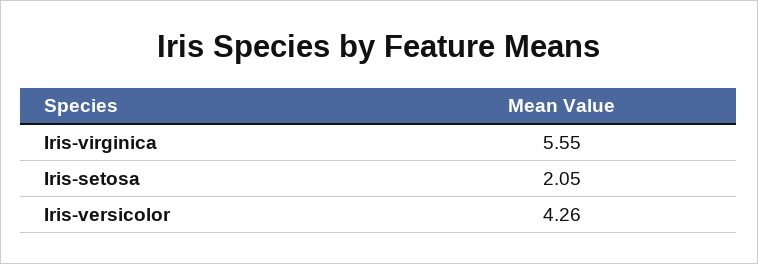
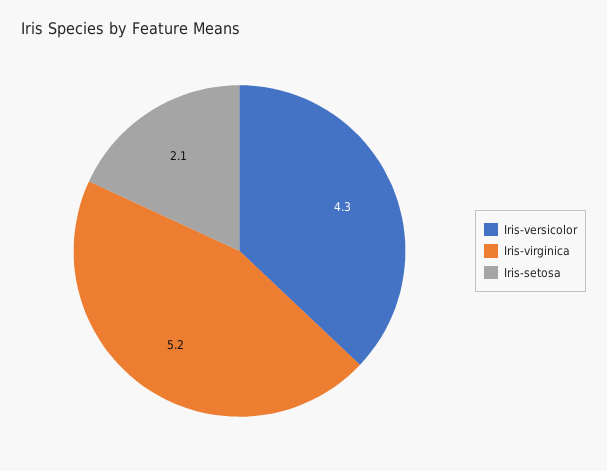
  {
-   "Iris-virginica": 5.55,
+   "Iris-virginica": 5.2,
    "Iris-setosa": 2.05,
    "Iris-versicolor": 4.26
  }

